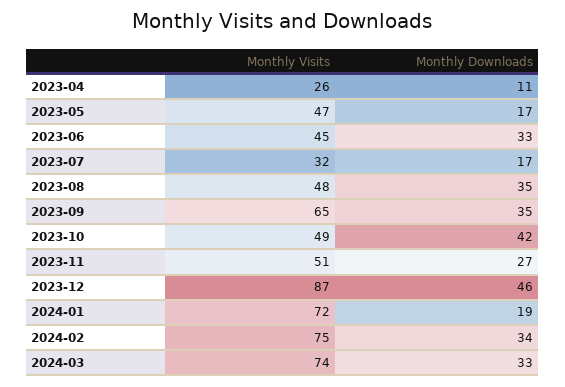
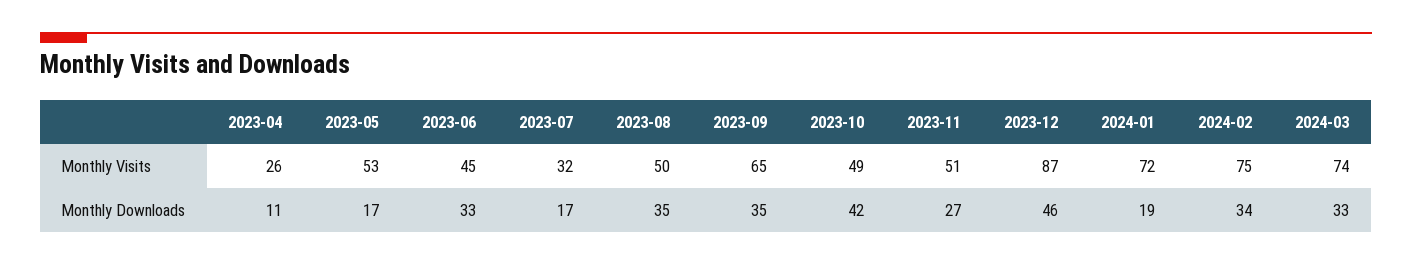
  {
    "Monthly Visits": {
      "2023-04": 26,
-     "2023-05": 47,
+     "2023-05": 53,
      "2023-06": 45,
      "2023-07": 32,
-     "2023-08": 48,
+     "2023-08": 50,
      "2023-09": 65,
      "2023-10": 49,
      "2023-11": 51,
      "2023-12": 87,
      "2024-01": 72,
      "2024-02": 75,
      "2024-03": 74
    },
    "Monthly Downloads": {
      "2023-04": 11,
      "2023-05": 17,
      "2023-06": 33,
      "2023-07": 17,
      "2023-08": 35,
      "2023-09": 35,
      "2023-10": 42,
      "2023-11": 27,
      "2023-12": 46,
      "2024-01": 19,
      "2024-02": 34,
      "2024-03": 33
    }
  }

